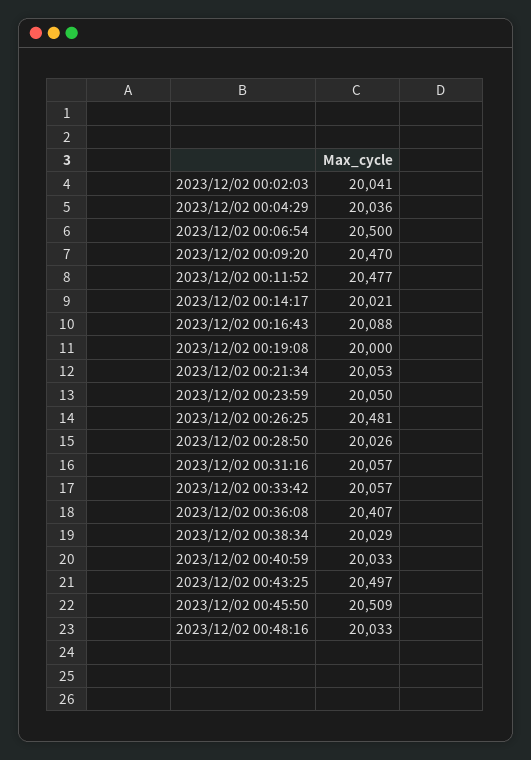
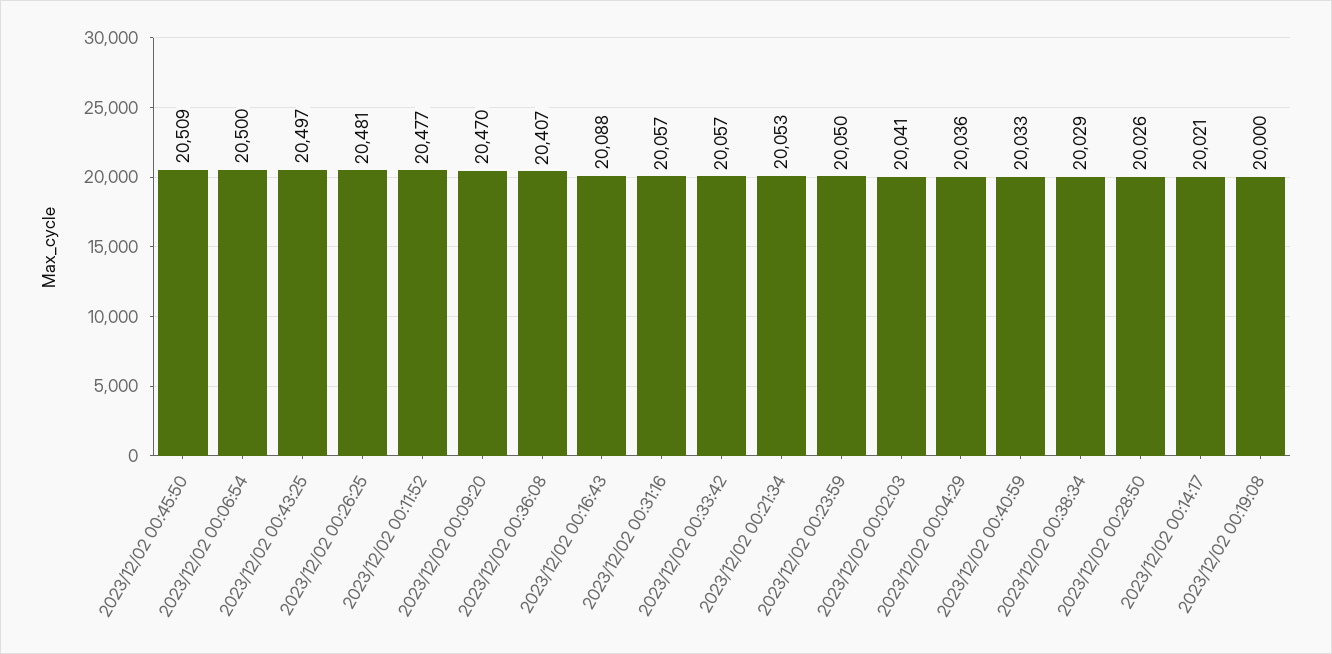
  {
    "2023/12/02 00:02:03": 20041,
    "2023/12/02 00:04:29": 20036,
    "2023/12/02 00:06:54": 20500,
    "2023/12/02 00:09:20": 20470,
    "2023/12/02 00:11:52": 20477,
    "2023/12/02 00:14:17": 20021,
    "2023/12/02 00:16:43": 20088,
    "2023/12/02 00:19:08": 20000,
    "2023/12/02 00:21:34": 20053,
    "2023/12/02 00:23:59": 20050,
    "2023/12/02 00:26:25": 20481,
    "2023/12/02 00:28:50": 20026,
    "2023/12/02 00:31:16": 20057,
    "2023/12/02 00:33:42": 20057,
    "2023/12/02 00:36:08": 20407,
    "2023/12/02 00:38:34": 20029,
    "2023/12/02 00:40:59": 20033,
    "2023/12/02 00:43:25": 20497,
-   "2023/12/02 00:45:50": 20509,
+   "2023/12/02 00:45:50": 20509
-   "2023/12/02 00:48:16": 20033
  }

